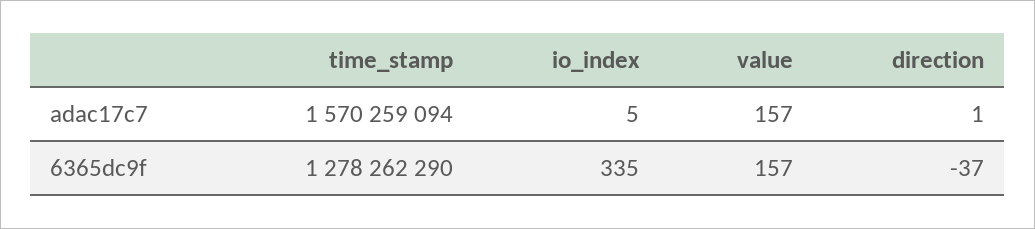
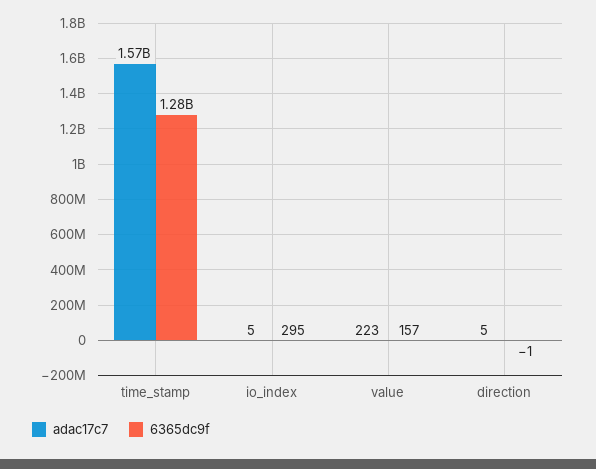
  {
    "adac17c7": {
      "time_stamp": 1570259094,
      "io_index": 5,
-     "value": 157,
+     "value": 223,
-     "direction": 1
+     "direction": 5
    },
    "6365dc9f": {
      "time_stamp": 1278262290,
-     "io_index": 335,
+     "io_index": 295,
      "value": 157,
-     "direction": -37
+     "direction": -1
    }
  }

